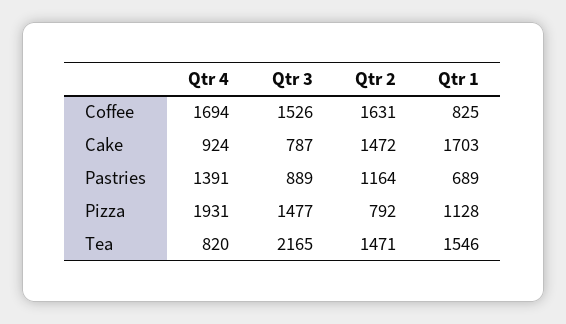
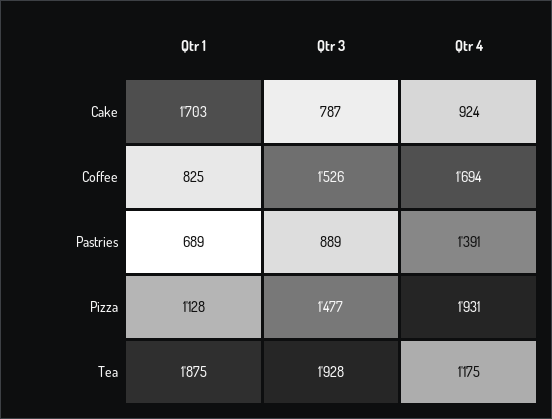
  {
    "Qtr 4": {
      "Coffee": 1694,
      "Cake": 924,
      "Pastries": 1391,
      "Pizza": 1931,
-     "Tea": 820
+     "Tea": 1175
    },
    "Qtr 3": {
      "Coffee": 1526,
      "Cake": 787,
      "Pastries": 889,
      "Pizza": 1477,
-     "Tea": 2165
+     "Tea": 1928
    },
-   "Qtr 2": {
-     "Coffee": 1631,
-     "Cake": 1472,
-     "Pastries": 1164,
-     "Pizza": 792,
-     "Tea": 1471
-   },
    "Qtr 1": {
      "Coffee": 825,
      "Cake": 1703,
      "Pastries": 689,
      "Pizza": 1128,
-     "Tea": 1546
+     "Tea": 1875
    }
  }

